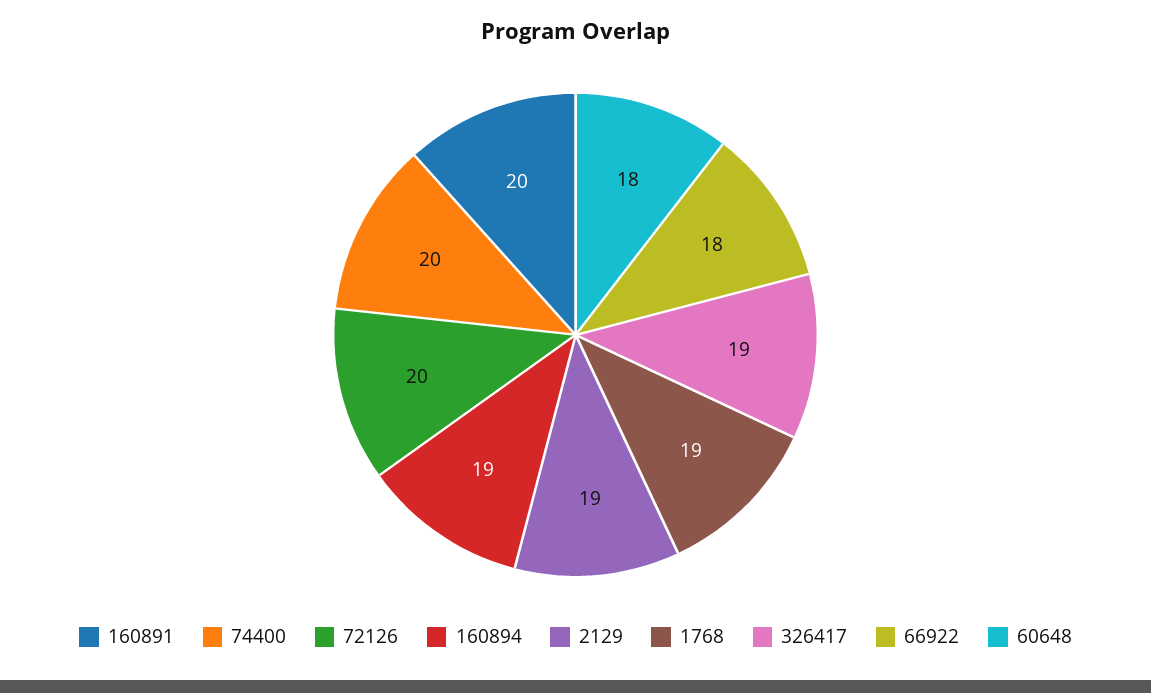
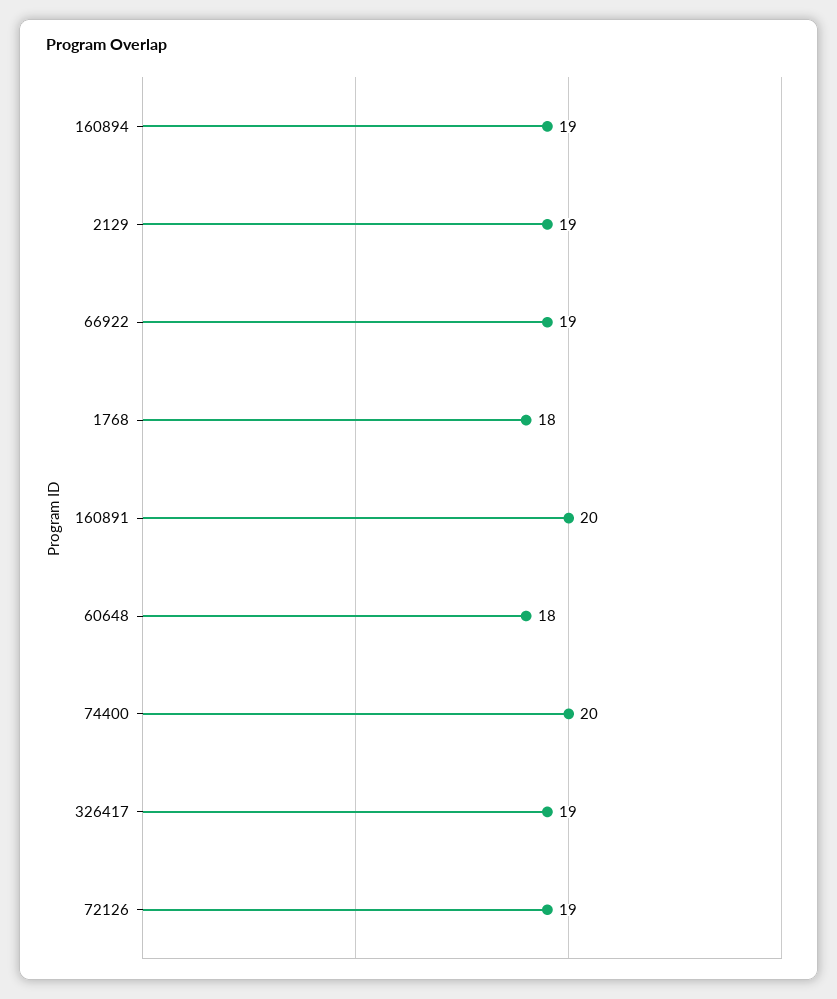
  {
    "160891": 20,
    "74400": 20,
-   "72126": 20,
+   "72126": 19,
    "160894": 19,
    "2129": 19,
-   "1768": 19,
+   "1768": 18,
    "326417": 19,
-   "66922": 18,
+   "66922": 19,
    "60648": 18
  }

